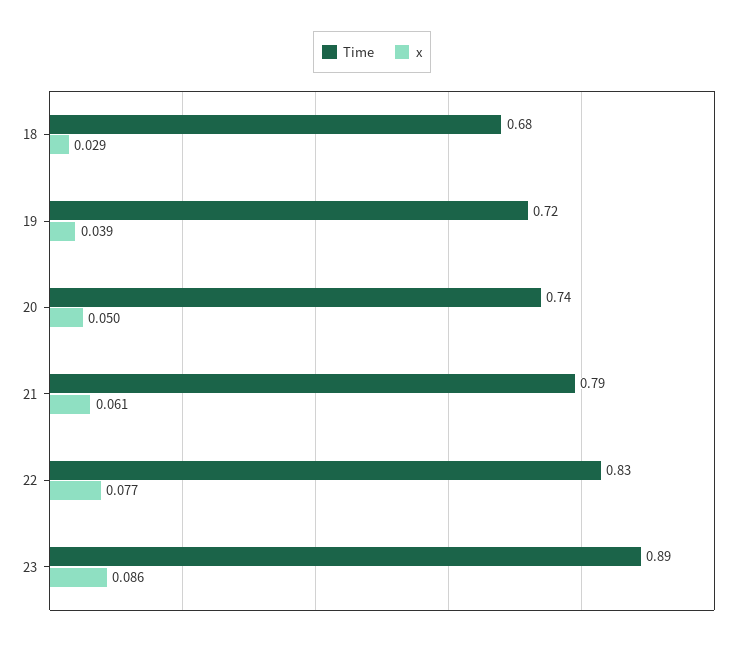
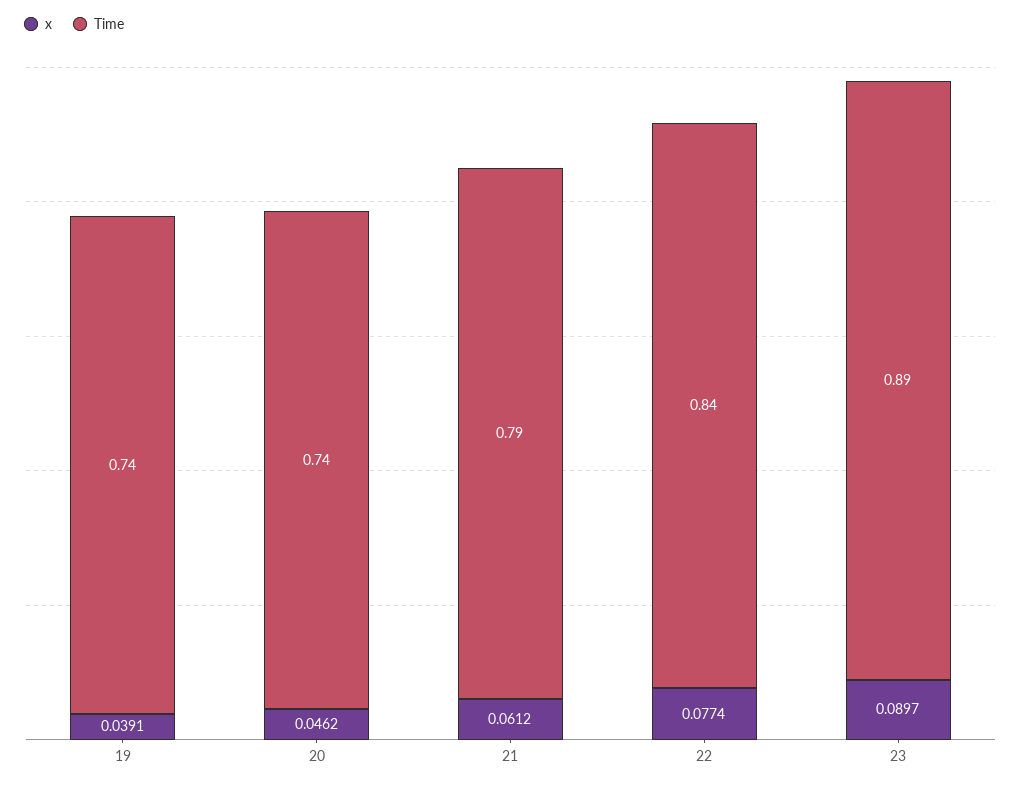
  {
    "Time": {
-     "18": 0.68,
-     "19": 0.72,
+     "19": 0.74,
      "20": 0.74,
      "21": 0.79,
-     "22": 0.83,
+     "22": 0.84,
      "23": 0.89
    },
    "x": {
-     "18": 0.029,
      "19": 0.0391,
-     "20": 0.05,
+     "20": 0.0462,
      "21": 0.0612,
      "22": 0.0774,
-     "23": 0.086
+     "23": 0.0897
    }
  }

